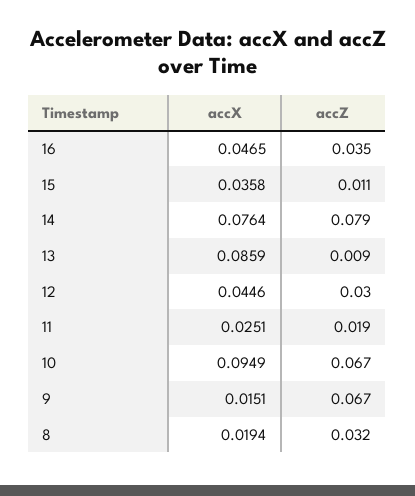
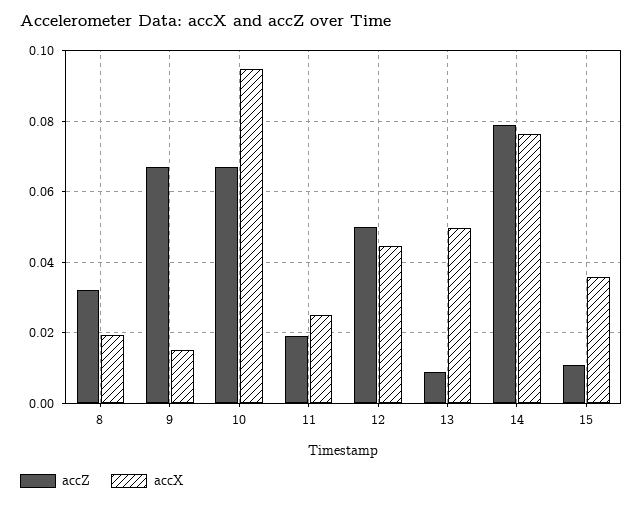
  {
    "accX": {
-     "16": 0.0465,
      "15": 0.0358,
      "14": 0.0764,
-     "13": 0.0859,
+     "13": 0.05,
      "12": 0.0446,
      "11": 0.0251,
      "10": 0.0949,
      "9": 0.0151,
      "8": 0.0194
    },
    "accZ": {
-     "16": 0.035,
      "15": 0.011,
      "14": 0.079,
      "13": 0.009,
-     "12": 0.03,
+     "12": 0.05,
      "11": 0.019,
      "10": 0.067,
      "9": 0.067,
      "8": 0.032
    }
  }

